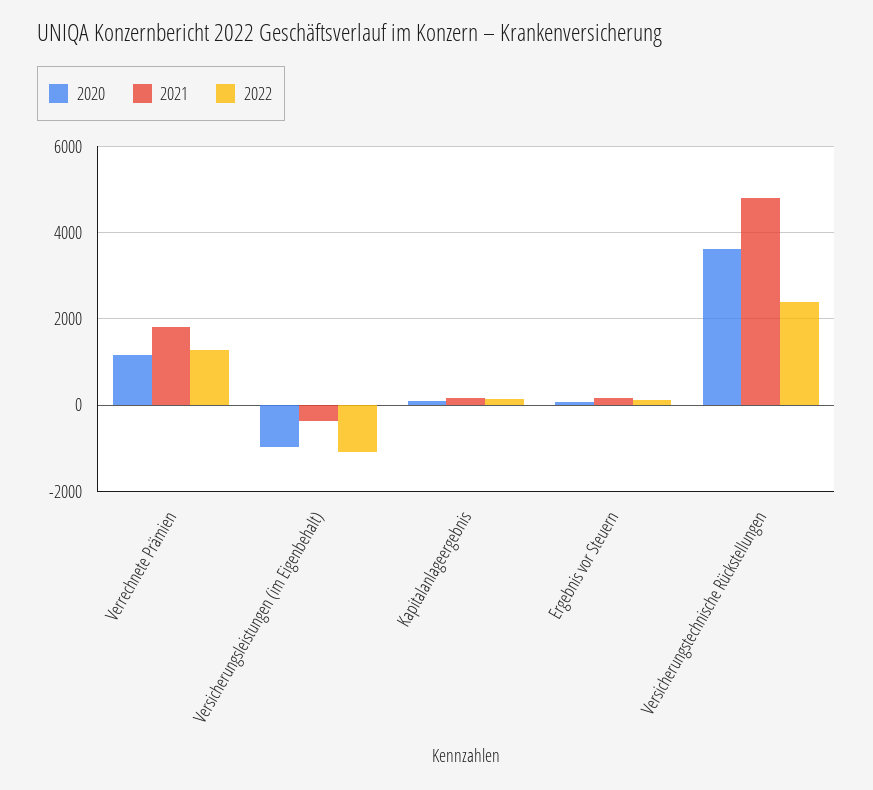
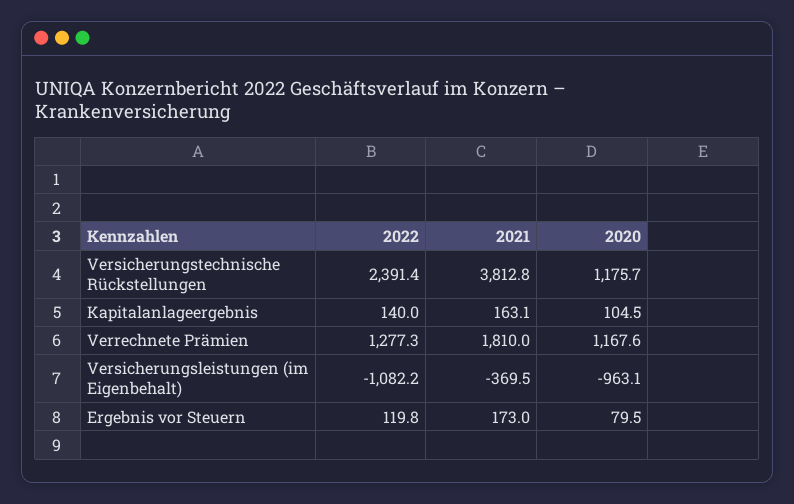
  {
    "2020": {
      "Verrechnete Prämien": 1167.6,
      "Versicherungsleistungen (im Eigenbehalt)": -963.1,
      "Kapitalanlageergebnis": 104.5,
      "Ergebnis vor Steuern": 79.5,
-     "Versicherungstechnische Rückstellungen": 3600
+     "Versicherungstechnische Rückstellungen": 1175.7
    },
    "2021": {
      "Verrechnete Prämien": 1810,
      "Versicherungsleistungen (im Eigenbehalt)": -369.5,
      "Kapitalanlageergebnis": 163.1,
      "Ergebnis vor Steuern": 173,
-     "Versicherungstechnische Rückstellungen": 4800
+     "Versicherungstechnische Rückstellungen": 3812.8
    },
    "2022": {
      "Verrechnete Prämien": 1277.3,
      "Versicherungsleistungen (im Eigenbehalt)": -1082.2,
      "Kapitalanlageergebnis": 140,
      "Ergebnis vor Steuern": 119.8,
      "Versicherungstechnische Rückstellungen": 2391.4
    }
  }

